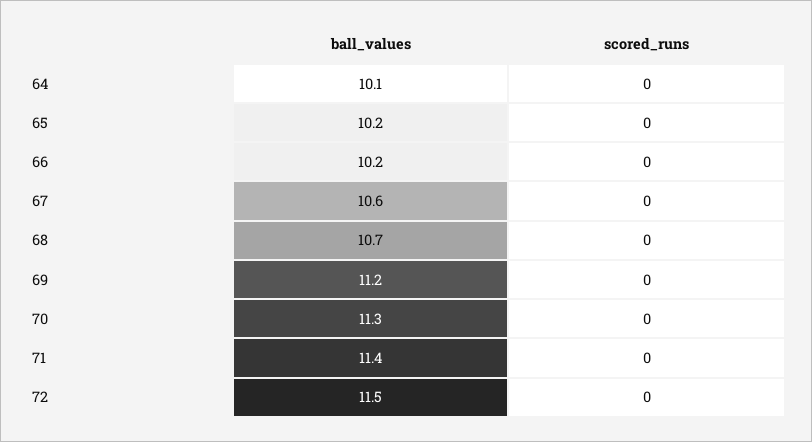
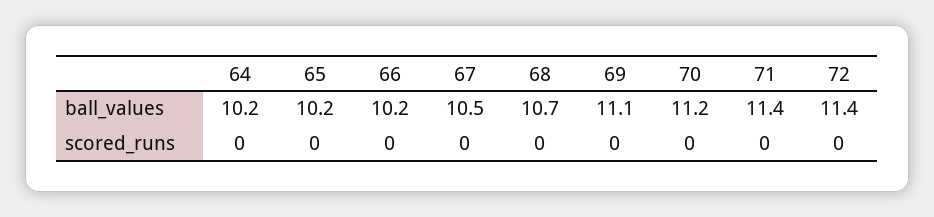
  {
    "ball_values": {
-     "64": 10.1,
+     "64": 10.2,
      "65": 10.2,
      "66": 10.2,
-     "67": 10.6,
+     "67": 10.5,
      "68": 10.7,
-     "69": 11.2,
+     "69": 11.1,
-     "70": 11.3,
+     "70": 11.2,
      "71": 11.4,
-     "72": 11.5
+     "72": 11.4
    },
    "scored_runs": {
      "64": 0,
      "65": 0,
      "66": 0,
      "67": 0,
      "68": 0,
      "69": 0,
      "70": 0,
      "71": 0,
      "72": 0
    }
  }

